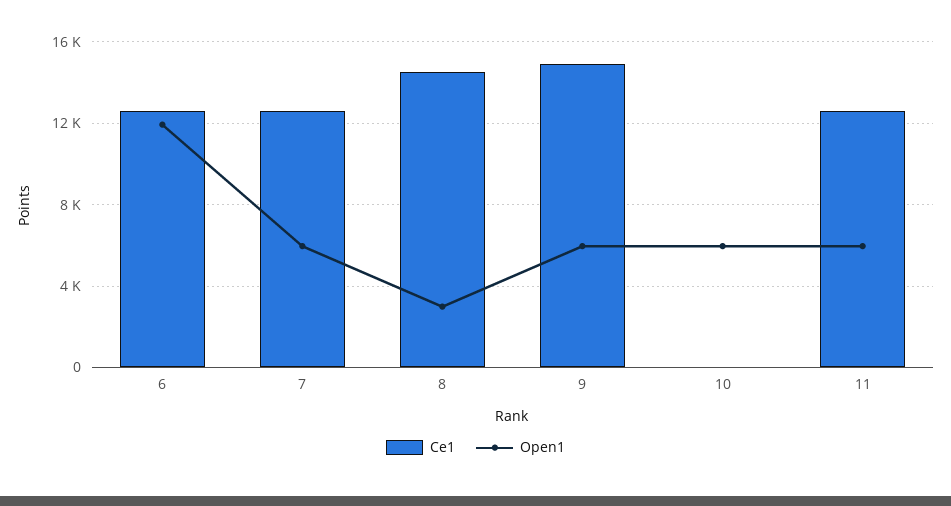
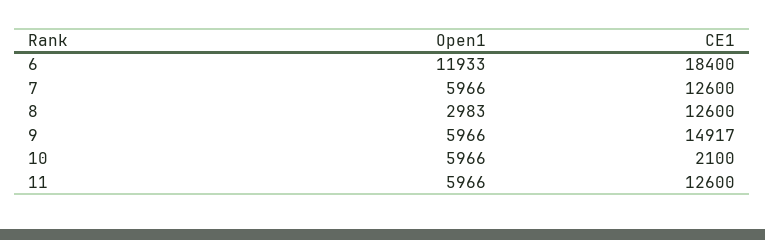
  {
    "Ce1": {
-     "6": 12500,
+     "6": 18400,
      "7": 12600,
-     "8": 14500,
+     "8": 12600,
      "9": 14917,
-     "10": 0,
+     "10": 2100,
      "11": 12600
    },
    "Open1": {
      "6": 11933,
      "7": 5966,
      "8": 2983,
      "9": 5966,
      "10": 5966,
      "11": 5966
    }
  }

